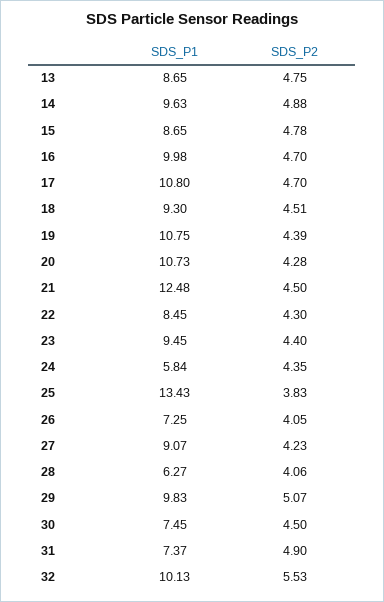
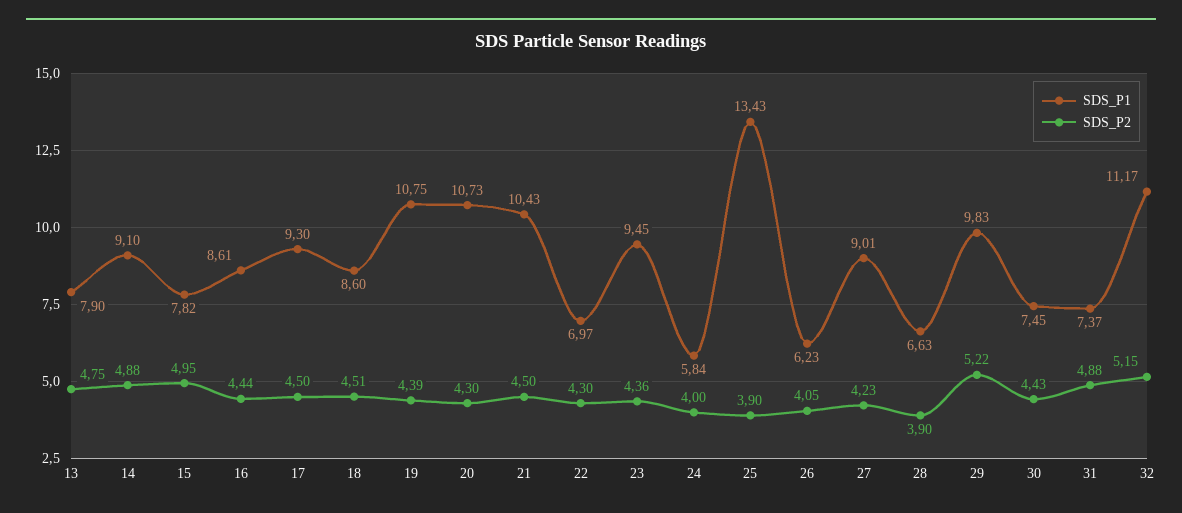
  {
    "SDS_P1": {
-     "13": 8.65,
+     "13": 7.9,
-     "14": 9.63,
+     "14": 9.1,
-     "15": 8.65,
+     "15": 7.82,
-     "16": 9.98,
+     "16": 8.61,
-     "17": 10.8,
+     "17": 9.3,
-     "18": 9.3,
+     "18": 8.6,
      "19": 10.75,
      "20": 10.73,
-     "21": 12.48,
+     "21": 10.43,
-     "22": 8.45,
+     "22": 6.97,
      "23": 9.45,
      "24": 5.84,
      "25": 13.43,
-     "26": 7.25,
+     "26": 6.23,
-     "27": 9.07,
+     "27": 9.01,
-     "28": 6.27,
+     "28": 6.63,
      "29": 9.83,
      "30": 7.45,
      "31": 7.37,
-     "32": 10.13
+     "32": 11.17
    },
    "SDS_P2": {
      "13": 4.75,
      "14": 4.88,
-     "15": 4.78,
+     "15": 4.95,
-     "16": 4.7,
+     "16": 4.44,
-     "17": 4.7,
+     "17": 4.5,
      "18": 4.51,
      "19": 4.39,
-     "20": 4.28,
+     "20": 4.3,
      "21": 4.5,
      "22": 4.3,
-     "23": 4.4,
+     "23": 4.36,
-     "24": 4.35,
+     "24": 4,
-     "25": 3.83,
+     "25": 3.9,
      "26": 4.05,
      "27": 4.23,
-     "28": 4.06,
+     "28": 3.9,
-     "29": 5.07,
+     "29": 5.22,
-     "30": 4.5,
+     "30": 4.43,
-     "31": 4.9,
+     "31": 4.88,
-     "32": 5.53
+     "32": 5.15
    }
  }

